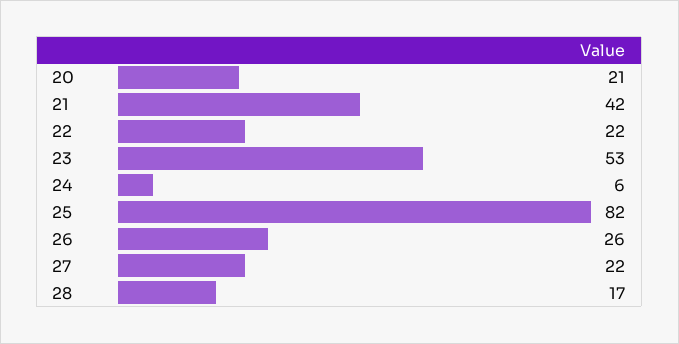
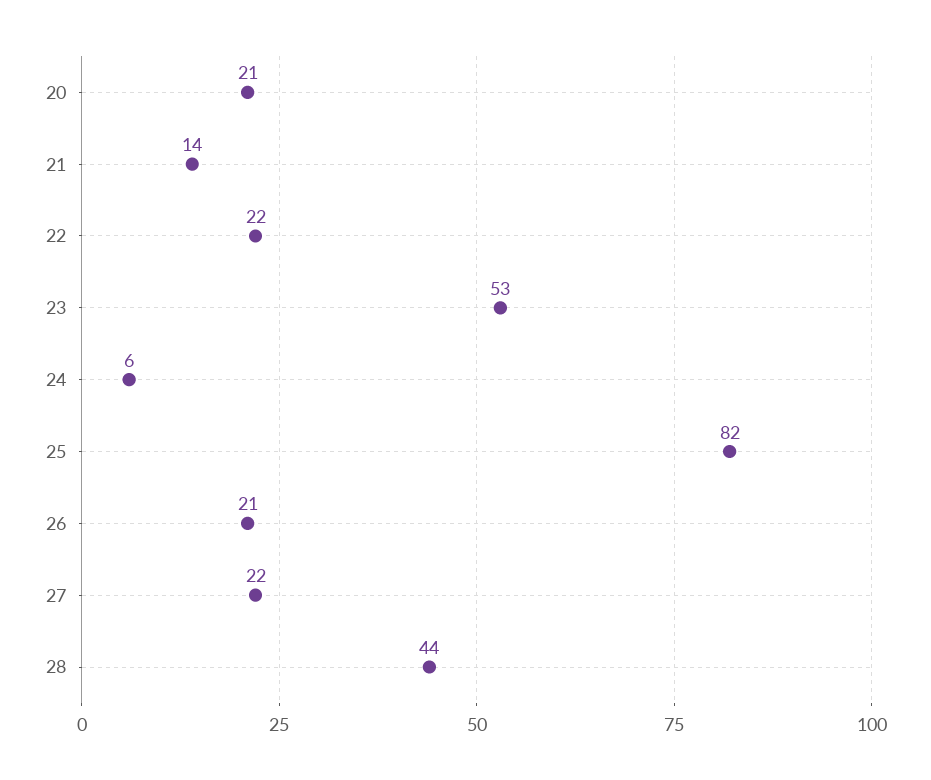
  {
    "20": 21,
-   "21": 42,
+   "21": 14,
    "22": 22,
    "23": 53,
    "24": 6,
    "25": 82,
-   "26": 26,
+   "26": 21,
    "27": 22,
-   "28": 17
+   "28": 44
  }

